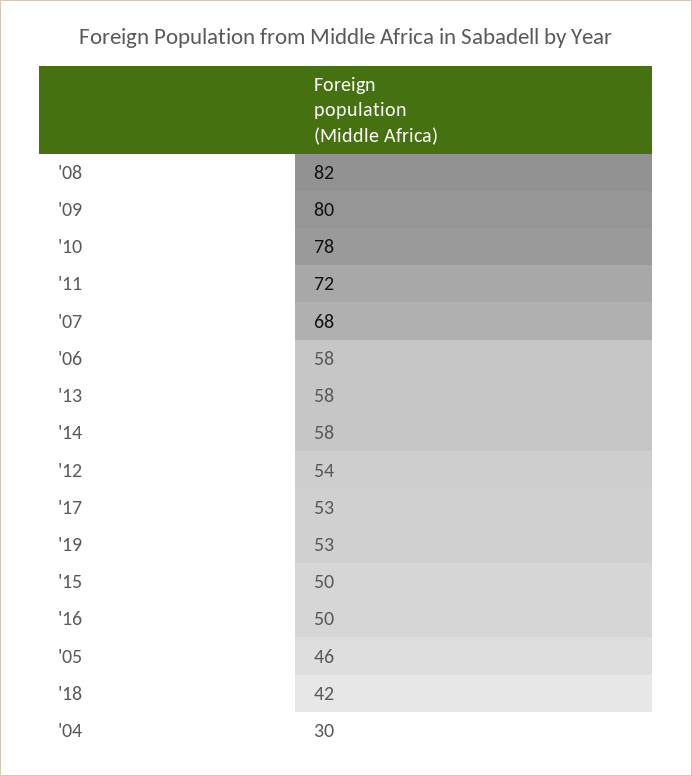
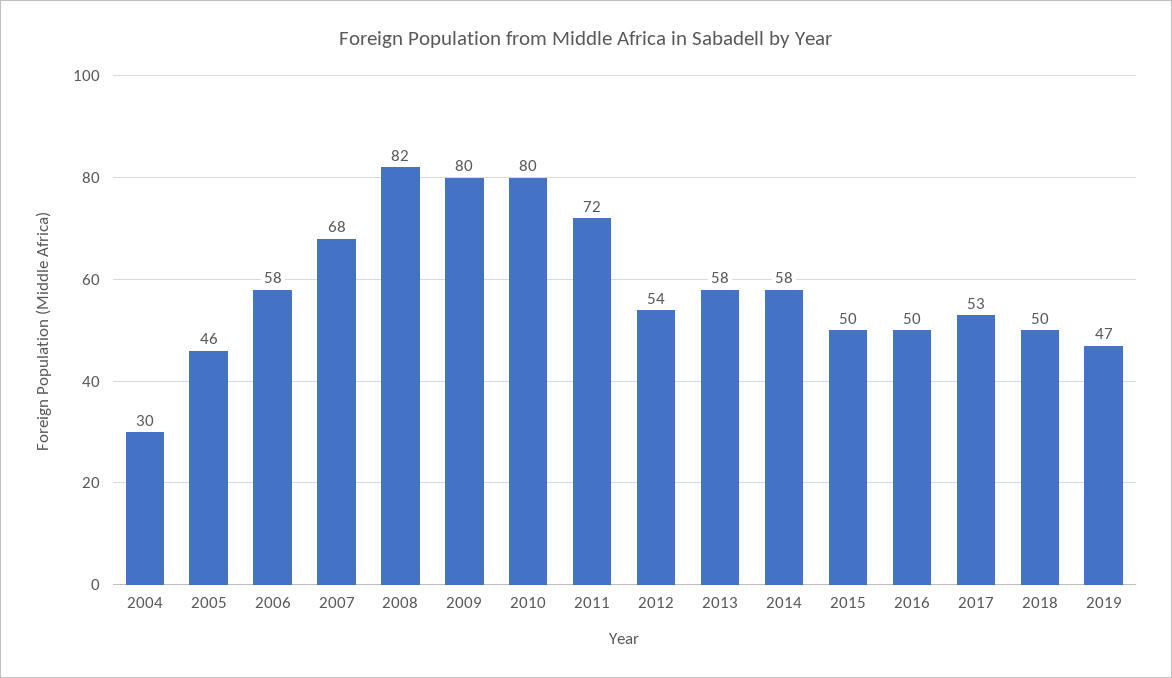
  {
    "'08": 82,
    "'09": 80,
-   "'10": 78,
+   "'10": 80,
    "'11": 72,
    "'07": 68,
    "'06": 58,
    "'13": 58,
    "'14": 58,
    "'12": 54,
    "'17": 53,
-   "'19": 53,
+   "'19": 47,
    "'15": 50,
    "'16": 50,
    "'05": 46,
-   "'18": 42,
+   "'18": 50,
    "'04": 30
  }

